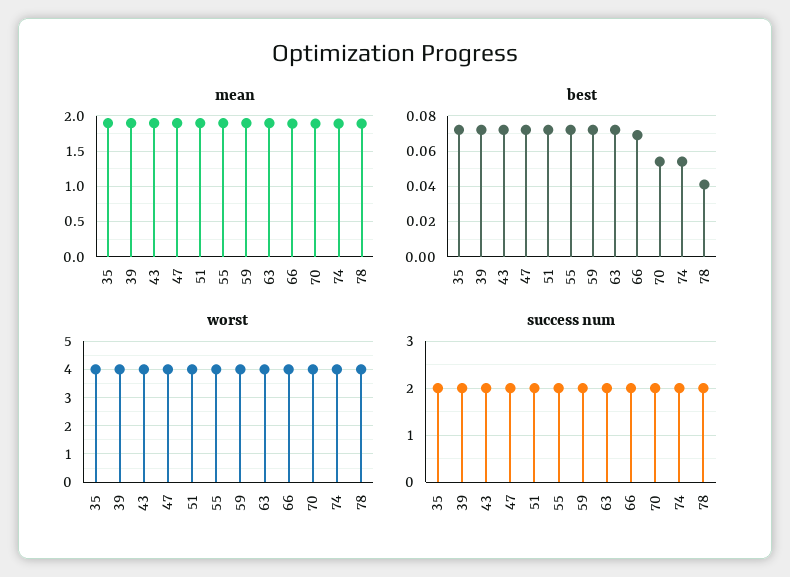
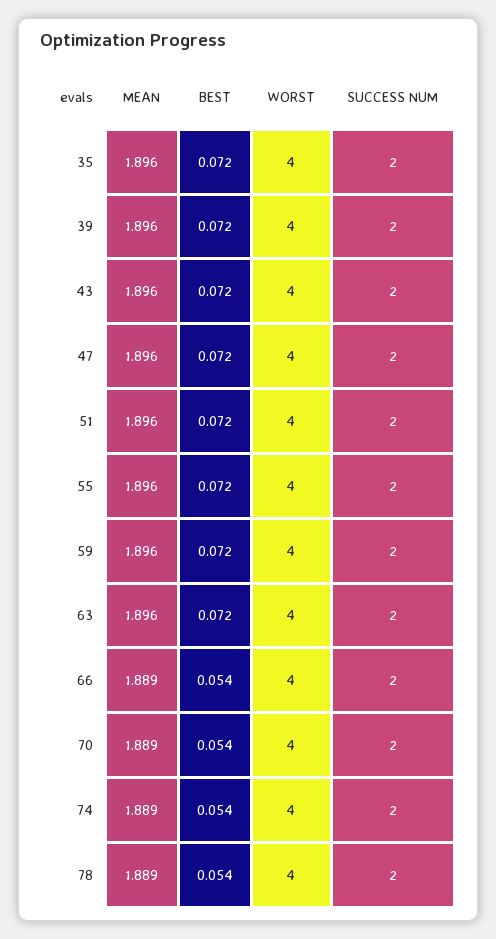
  {
    "mean": {
      "35": 1.896,
      "39": 1.896,
      "43": 1.896,
      "47": 1.896,
      "51": 1.896,
      "55": 1.896,
      "59": 1.896,
      "63": 1.896,
      "66": 1.889,
      "70": 1.889,
      "74": 1.889,
      "78": 1.889
    },
    "best": {
      "35": 0.072,
      "39": 0.072,
      "43": 0.072,
      "47": 0.072,
      "51": 0.072,
      "55": 0.072,
      "59": 0.072,
      "63": 0.072,
-     "66": 0.07,
+     "66": 0.054,
      "70": 0.054,
      "74": 0.054,
-     "78": 0.04
+     "78": 0.054
    },
    "worst": {
      "35": 4,
      "39": 4,
      "43": 4,
      "47": 4,
      "51": 4,
      "55": 4,
      "59": 4,
      "63": 4,
      "66": 4,
      "70": 4,
      "74": 4,
      "78": 4
    },
    "success num": {
      "35": 2,
      "39": 2,
      "43": 2,
      "47": 2,
      "51": 2,
      "55": 2,
      "59": 2,
      "63": 2,
      "66": 2,
      "70": 2,
      "74": 2,
      "78": 2
    }
  }

